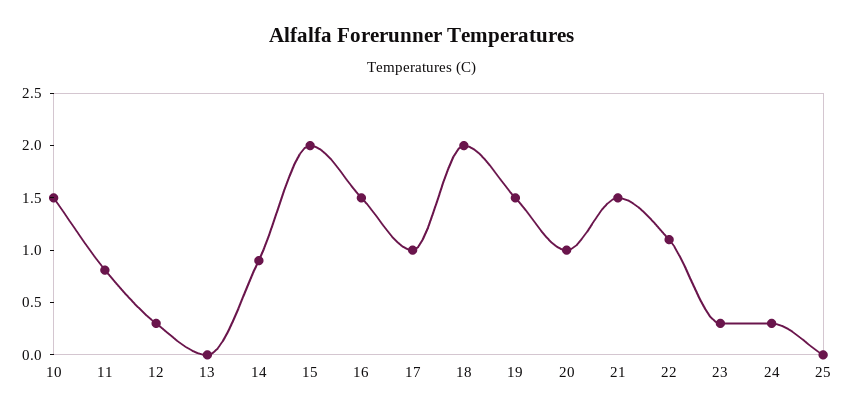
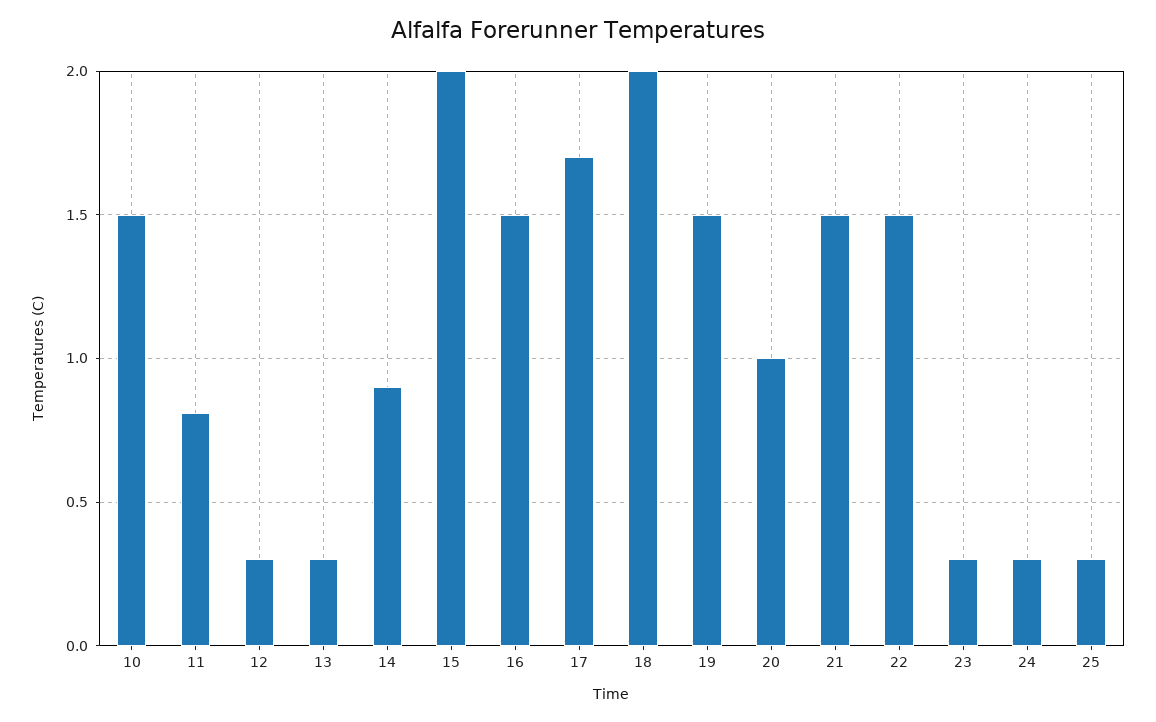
  {
    "10": 1.5,
    "11": 0.8,
    "12": 0.3,
-   "13": 0,
+   "13": 0.3,
    "14": 0.9,
    "15": 2,
    "16": 1.5,
-   "17": 1,
+   "17": 1.7,
    "18": 2,
    "19": 1.5,
    "20": 1,
    "21": 1.5,
-   "22": 1.1,
+   "22": 1.5,
    "23": 0.3,
    "24": 0.3,
-   "25": 0
+   "25": 0.3
  }

